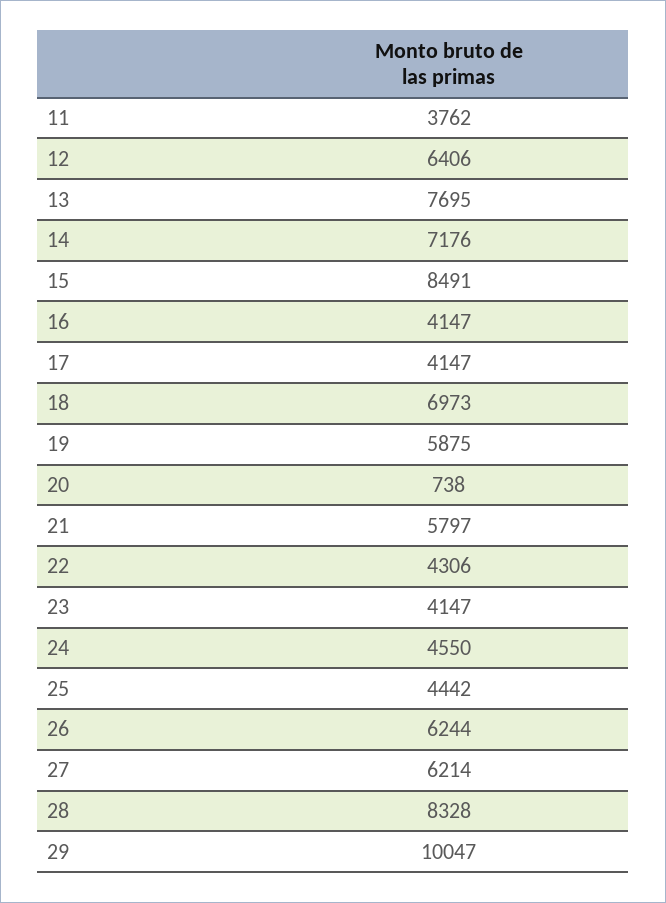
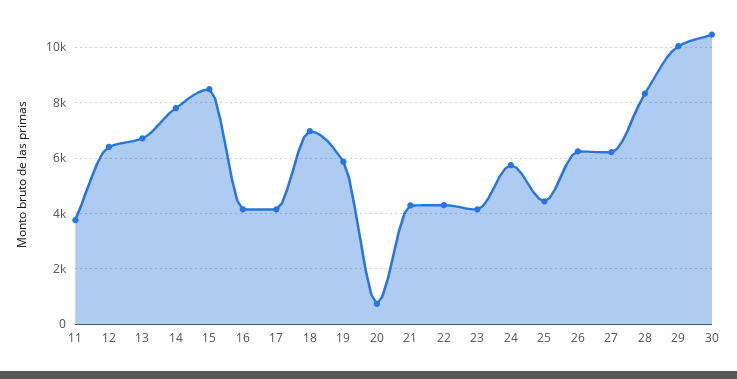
  {
    "11": 3762,
    "12": 6406,
-   "13": 7695,
+   "13": 6750,
-   "14": 7176,
+   "14": 7750,
    "15": 8491,
    "16": 4147,
    "17": 4147,
    "18": 6973,
    "19": 5875,
    "20": 738,
-   "21": 5797,
+   "21": 4250,
    "22": 4306,
    "23": 4147,
-   "24": 4550,
+   "24": 5750,
    "25": 4442,
    "26": 6244,
    "27": 6214,
    "28": 8328,
-   "29": 10047
+   "29": 10047,
+   "30": 10500
  }

